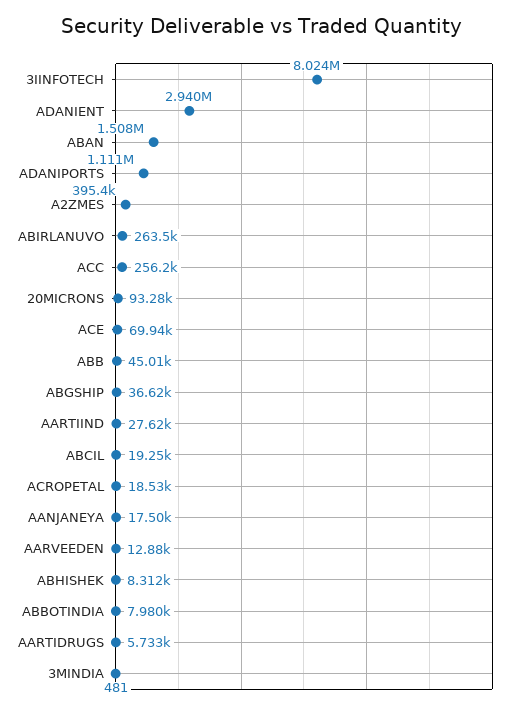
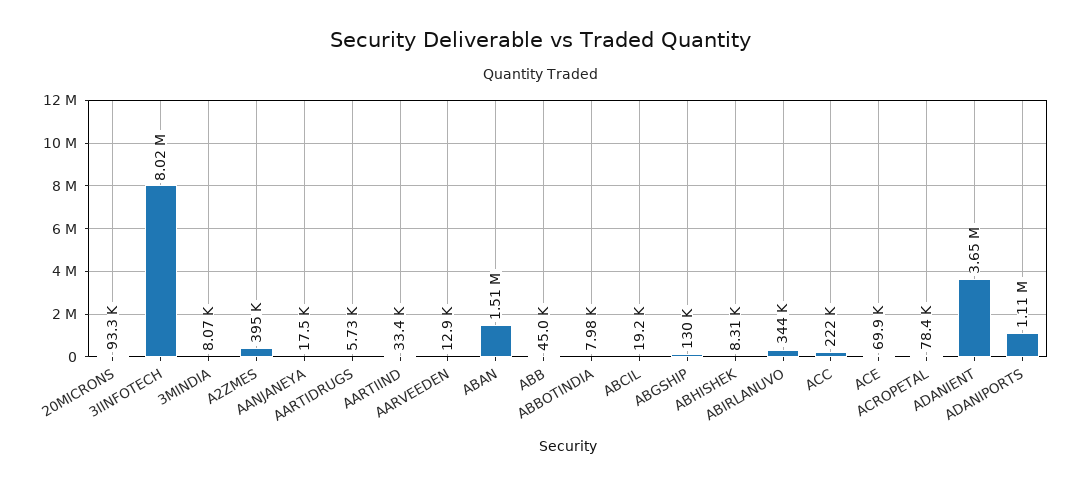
  {
    "3IINFOTECH": 8024000,
-   "ADANIENT": 2940000,
+   "ADANIENT": 3650000,
    "ABAN": 1508000,
    "ADANIPORTS": 1111000,
    "A2ZMES": 395400,
-   "ABIRLANUVO": 263500,
+   "ABIRLANUVO": 344000,
-   "ACC": 256200,
+   "ACC": 222000,
    "20MICRONS": 93280,
    "ACE": 69940,
    "ABB": 45010,
-   "ABGSHIP": 36620,
+   "ABGSHIP": 130000,
-   "AARTIIND": 27620,
+   "AARTIIND": 33400,
    "ABCIL": 19250,
-   "ACROPETAL": 18530,
+   "ACROPETAL": 78400,
    "AANJANEYA": 17500,
    "AARVEEDEN": 12880,
    "ABHISHEK": 8312,
    "ABBOTINDIA": 7980,
    "AARTIDRUGS": 5733,
-   "3MINDIA": 481
+   "3MINDIA": 8070
  }

